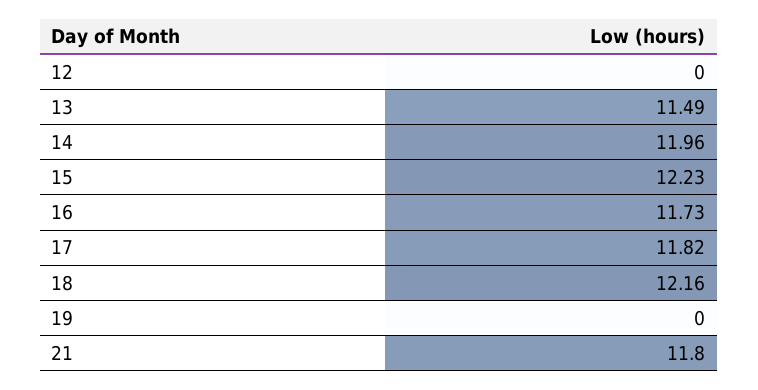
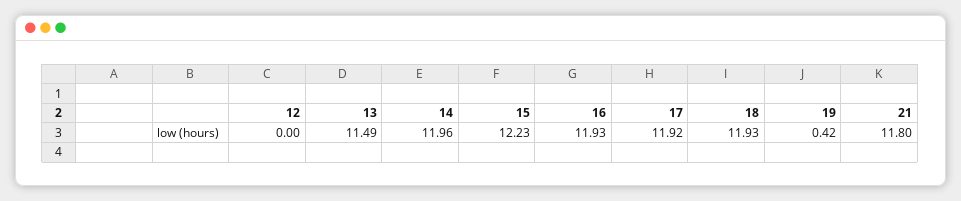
  {
    "12": 0,
    "13": 11.49,
    "14": 11.96,
    "15": 12.23,
-   "16": 11.73,
+   "16": 11.93,
-   "17": 11.82,
+   "17": 11.92,
-   "18": 12.16,
+   "18": 11.93,
-   "19": 0,
+   "19": 0.42,
    "21": 11.8
  }

